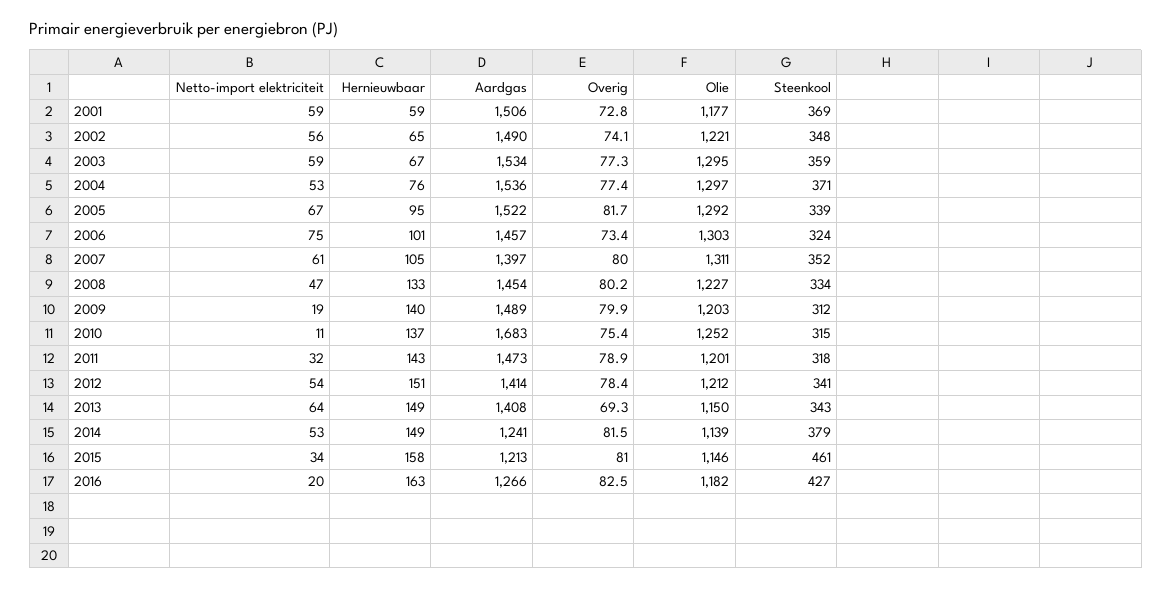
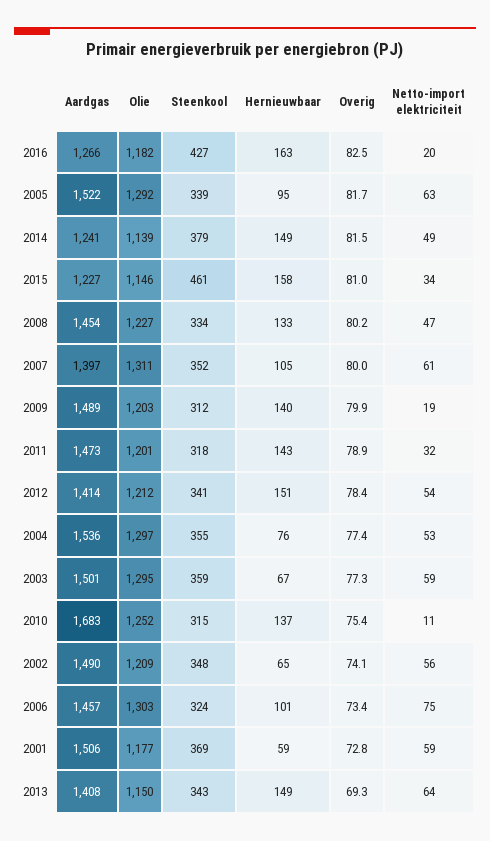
  {
    "Netto-import elektriciteit": {
      "2001": 59,
      "2002": 56,
      "2003": 59,
      "2004": 53,
-     "2005": 67,
+     "2005": 63,
      "2006": 75,
      "2007": 61,
      "2008": 47,
      "2009": 19,
      "2010": 11,
      "2011": 32,
      "2012": 54,
      "2013": 64,
-     "2014": 53,
+     "2014": 49,
      "2015": 34,
      "2016": 20
    },
    "Hernieuwbaar": {
      "2001": 59,
      "2002": 65,
      "2003": 67,
      "2004": 76,
      "2005": 95,
      "2006": 101,
      "2007": 105,
      "2008": 133,
      "2009": 140,
      "2010": 137,
      "2011": 143,
      "2012": 151,
      "2013": 149,
      "2014": 149,
      "2015": 158,
      "2016": 163
    },
    "Aardgas": {
      "2001": 1506,
      "2002": 1490,
-     "2003": 1534,
+     "2003": 1501,
      "2004": 1536,
      "2005": 1522,
      "2006": 1457,
      "2007": 1397,
      "2008": 1454,
      "2009": 1489,
      "2010": 1683,
      "2011": 1473,
      "2012": 1414,
      "2013": 1408,
      "2014": 1241,
-     "2015": 1213,
+     "2015": 1227,
      "2016": 1266
    },
    "Overig": {
      "2001": 72.8,
      "2002": 74.1,
      "2003": 77.3,
      "2004": 77.4,
      "2005": 81.7,
      "2006": 73.4,
      "2007": 80,
      "2008": 80.2,
      "2009": 79.9,
      "2010": 75.4,
      "2011": 78.9,
      "2012": 78.4,
      "2013": 69.3,
      "2014": 81.5,
      "2015": 81,
      "2016": 82.5
    },
    "Olie": {
      "2001": 1177,
-     "2002": 1221,
+     "2002": 1209,
      "2003": 1295,
      "2004": 1297,
      "2005": 1292,
      "2006": 1303,
      "2007": 1311,
      "2008": 1227,
      "2009": 1203,
      "2010": 1252,
      "2011": 1201,
      "2012": 1212,
      "2013": 1150,
      "2014": 1139,
      "2015": 1146,
      "2016": 1182
    },
    "Steenkool": {
      "2001": 369,
      "2002": 348,
      "2003": 359,
-     "2004": 371,
+     "2004": 355,
      "2005": 339,
      "2006": 324,
      "2007": 352,
      "2008": 334,
      "2009": 312,
      "2010": 315,
      "2011": 318,
      "2012": 341,
      "2013": 343,
      "2014": 379,
      "2015": 461,
      "2016": 427
    }
  }

